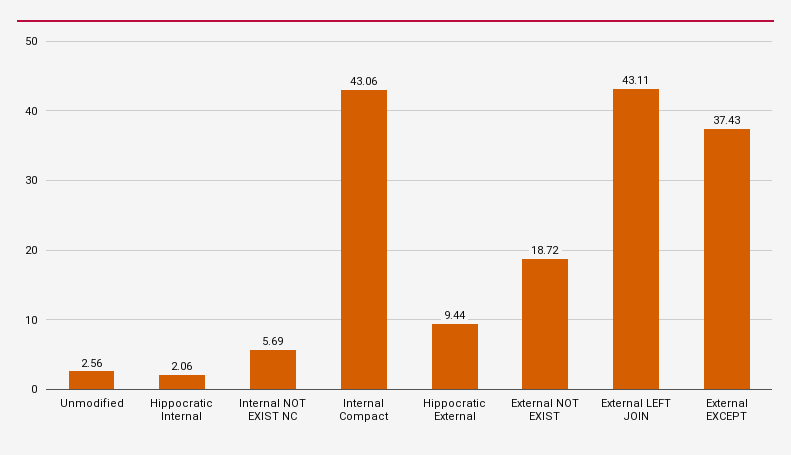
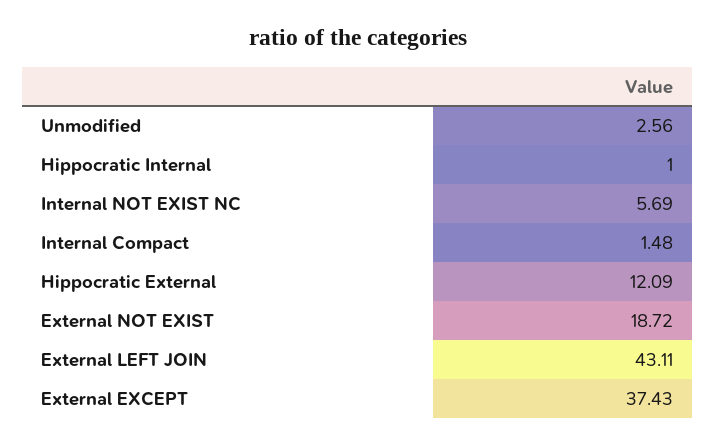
  {
    "Unmodified": 2.56,
-   "Hippocratic Internal": 2.06,
+   "Hippocratic Internal": 1,
    "Internal NOT EXIST NC": 5.69,
-   "Internal Compact": 43.06,
+   "Internal Compact": 1.48,
-   "Hippocratic External": 9.44,
+   "Hippocratic External": 12.09,
    "External NOT EXIST": 18.72,
    "External LEFT JOIN": 43.11,
    "External EXCEPT": 37.43
  }

